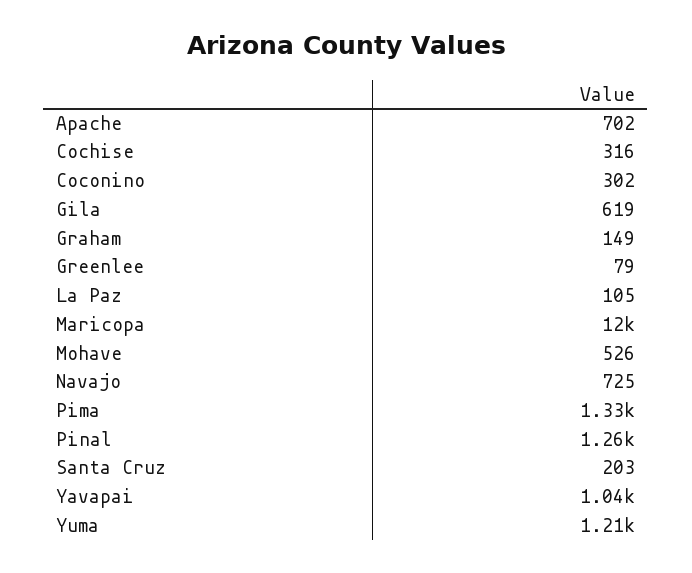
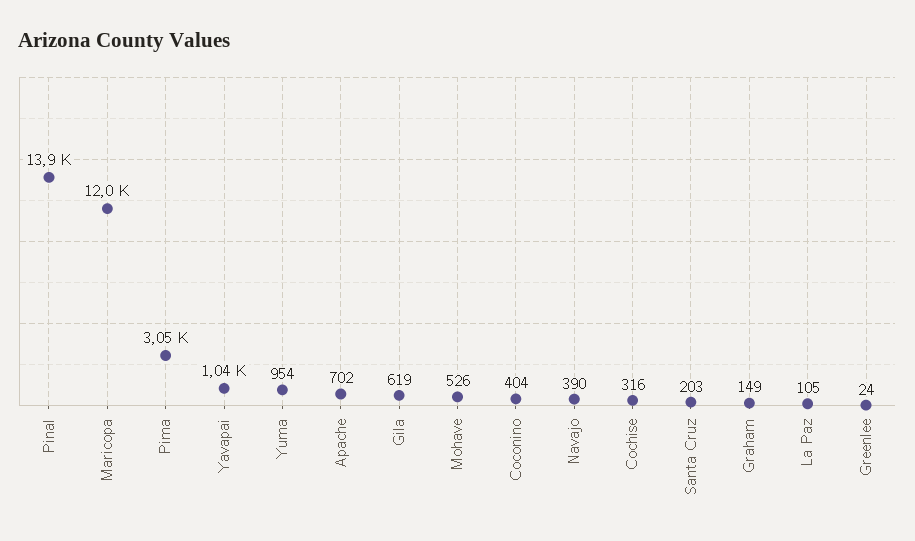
  {
    "Apache": 702,
    "Cochise": 316,
-   "Coconino": 302,
+   "Coconino": 404,
    "Gila": 619,
    "Graham": 149,
-   "Greenlee": 79,
+   "Greenlee": 24,
    "La Paz": 105,
    "Maricopa": 12000,
    "Mohave": 526,
-   "Navajo": 725,
+   "Navajo": 390,
-   "Pima": 1330,
+   "Pima": 3050,
-   "Pinal": 1260,
+   "Pinal": 13900,
    "Santa Cruz": 203,
    "Yavapai": 1040,
-   "Yuma": 1210
+   "Yuma": 954
  }

